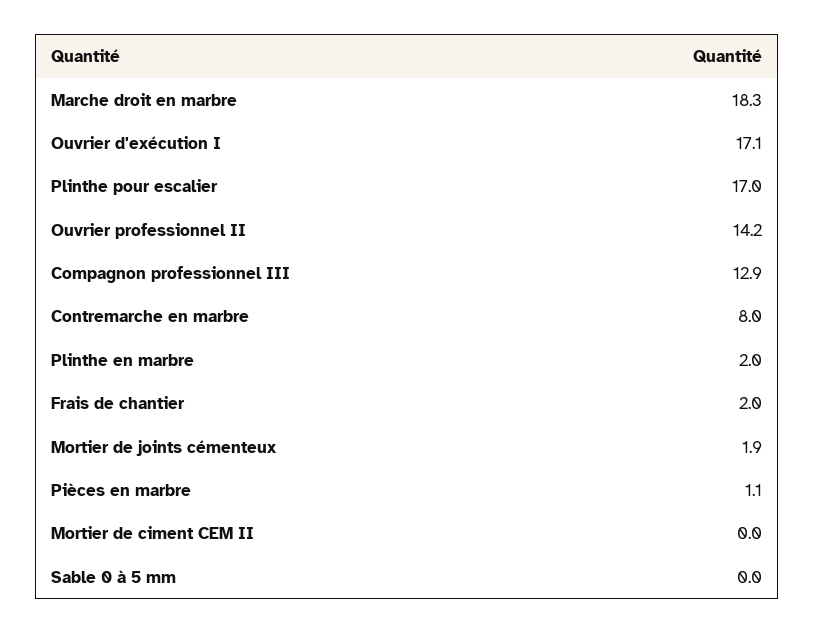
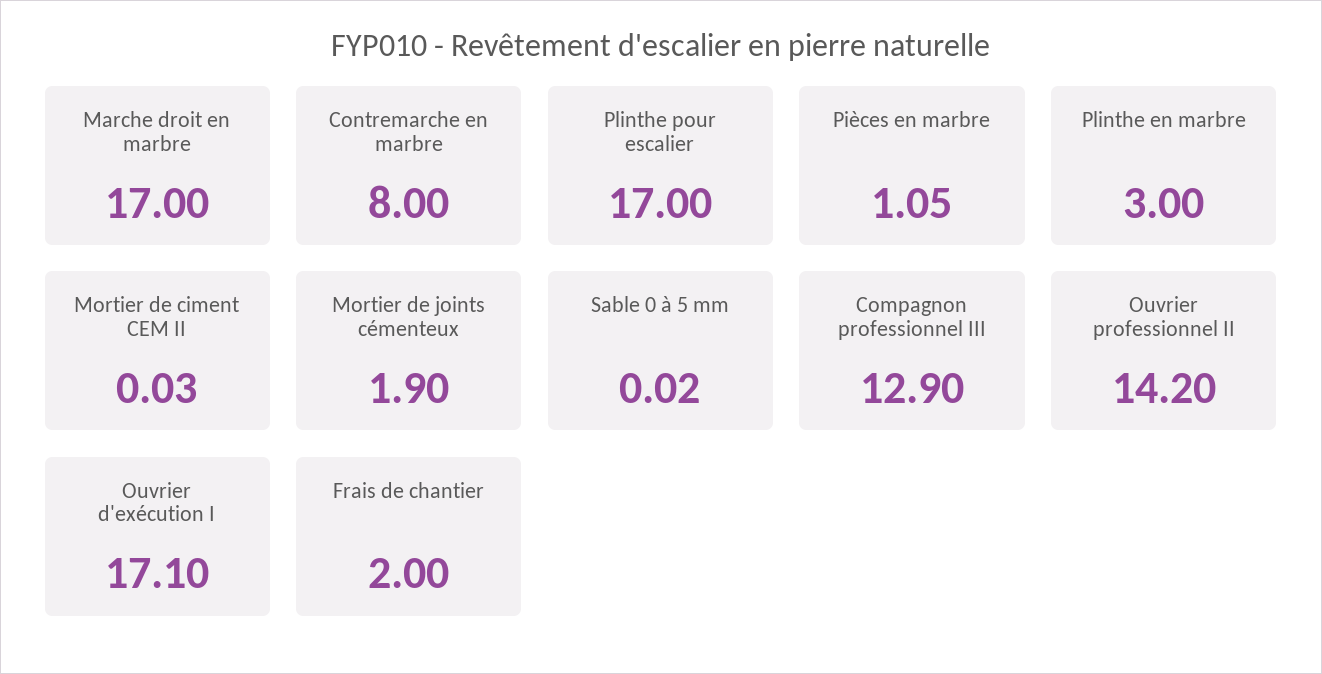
  {
-   "Marche droit en marbre": 18.3,
+   "Marche droit en marbre": 17,
    "Ouvrier d'exécution I": 17.1,
    "Plinthe pour escalier": 17,
    "Ouvrier professionnel II": 14.2,
    "Compagnon professionnel III": 12.9,
    "Contremarche en marbre": 8,
-   "Plinthe en marbre": 2,
+   "Plinthe en marbre": 3,
    "Frais de chantier": 2,
    "Mortier de joints cémenteux": 1.9,
    "Pièces en marbre": 1.05,
    "Mortier de ciment CEM II": 0.03,
    "Sable 0 à 5 mm": 0.02
  }

